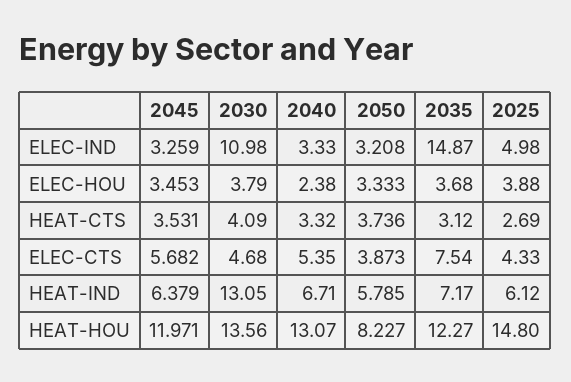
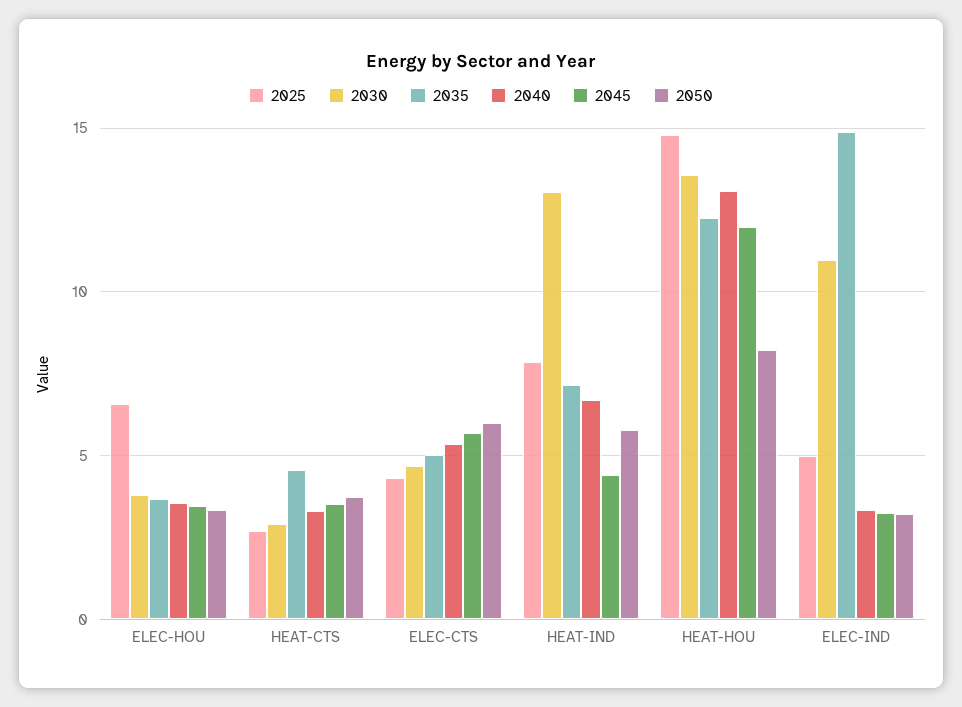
  {
    "2045": {
      "ELEC-IND": 3.259,
      "ELEC-HOU": 3.453,
      "HEAT-CTS": 3.531,
      "ELEC-CTS": 5.682,
-     "HEAT-IND": 6.379,
+     "HEAT-IND": 4.5,
      "HEAT-HOU": 11.971
    },
    "2030": {
      "ELEC-IND": 10.98,
      "ELEC-HOU": 3.79,
-     "HEAT-CTS": 4.09,
+     "HEAT-CTS": 3,
      "ELEC-CTS": 4.68,
      "HEAT-IND": 13.05,
      "HEAT-HOU": 13.56
    },
    "2040": {
      "ELEC-IND": 3.33,
-     "ELEC-HOU": 2.38,
+     "ELEC-HOU": 3.5,
      "HEAT-CTS": 3.32,
      "ELEC-CTS": 5.35,
      "HEAT-IND": 6.71,
      "HEAT-HOU": 13.07
    },
    "2050": {
      "ELEC-IND": 3.208,
      "ELEC-HOU": 3.333,
      "HEAT-CTS": 3.736,
-     "ELEC-CTS": 3.873,
+     "ELEC-CTS": 6,
      "HEAT-IND": 5.785,
      "HEAT-HOU": 8.227
    },
    "2035": {
      "ELEC-IND": 14.87,
      "ELEC-HOU": 3.68,
-     "HEAT-CTS": 3.12,
+     "HEAT-CTS": 4.5,
-     "ELEC-CTS": 7.54,
+     "ELEC-CTS": 5,
      "HEAT-IND": 7.17,
      "HEAT-HOU": 12.27
    },
    "2025": {
      "ELEC-IND": 4.98,
-     "ELEC-HOU": 3.88,
+     "ELEC-HOU": 6.5,
      "HEAT-CTS": 2.69,
      "ELEC-CTS": 4.33,
-     "HEAT-IND": 6.12,
+     "HEAT-IND": 8,
      "HEAT-HOU": 14.8
    }
  }

